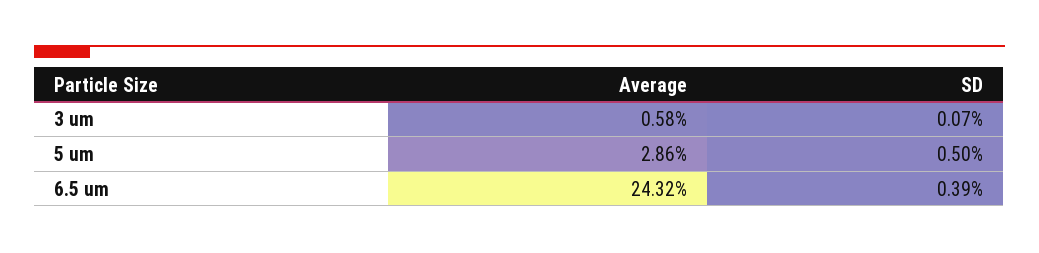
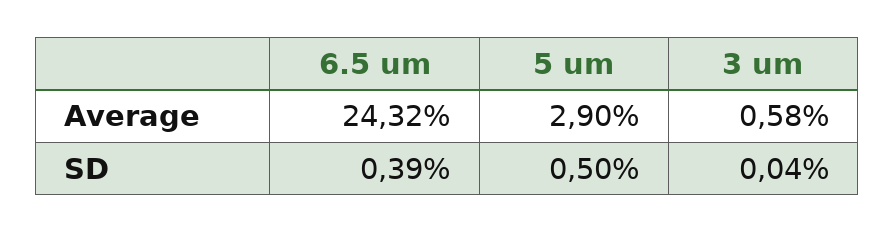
  {
    "Average": {
      "3 um": 0.58,
-     "5 um": 2.86,
+     "5 um": 2.9,
      "6.5 um": 24.32
    },
    "SD": {
-     "3 um": 0.07,
+     "3 um": 0.04,
      "5 um": 0.5,
      "6.5 um": 0.39
    }
  }

